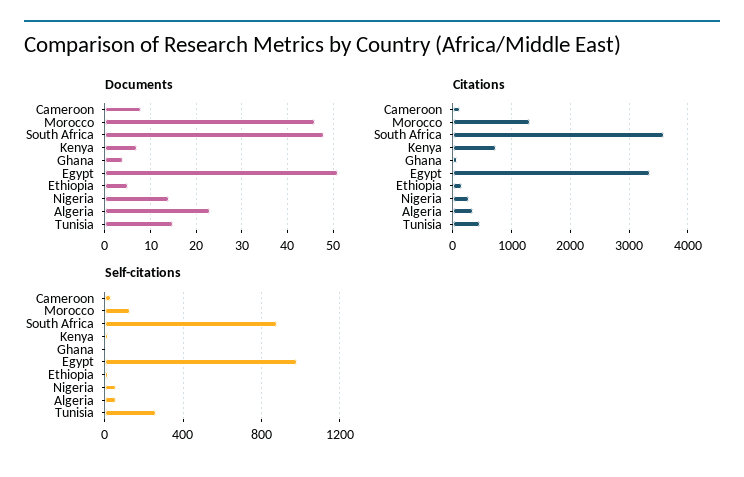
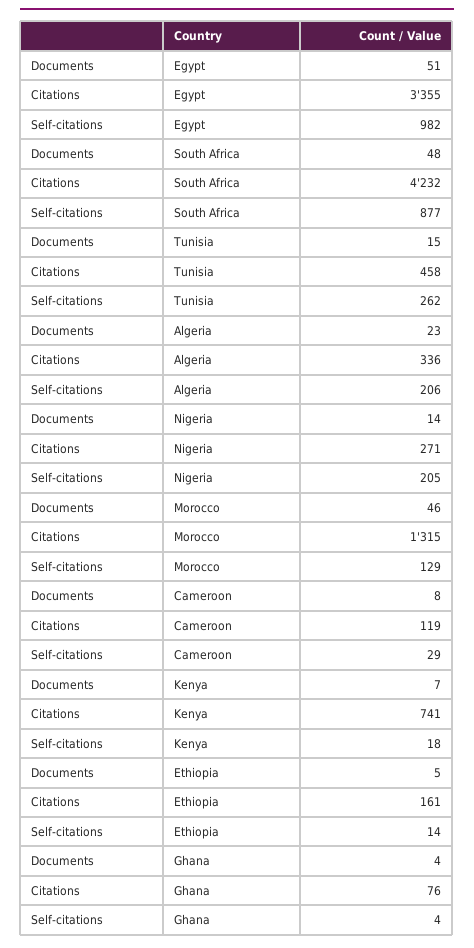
  {
    "Documents": {
      "Cameroon": 8,
      "Morocco": 46,
      "South Africa": 48,
      "Kenya": 7,
      "Ghana": 4,
      "Egypt": 51,
      "Ethiopia": 5,
      "Nigeria": 14,
      "Algeria": 23,
      "Tunisia": 15
    },
    "Citations": {
      "Cameroon": 119,
      "Morocco": 1315,
-     "South Africa": 3600,
+     "South Africa": 4232,
      "Kenya": 741,
      "Ghana": 76,
      "Egypt": 3355,
      "Ethiopia": 161,
      "Nigeria": 271,
      "Algeria": 336,
      "Tunisia": 458
    },
    "Self-citations": {
      "Cameroon": 29,
      "Morocco": 129,
      "South Africa": 877,
      "Kenya": 18,
      "Ghana": 4,
      "Egypt": 982,
      "Ethiopia": 14,
-     "Nigeria": 50,
+     "Nigeria": 205,
-     "Algeria": 50,
+     "Algeria": 206,
      "Tunisia": 262
    }
  }

